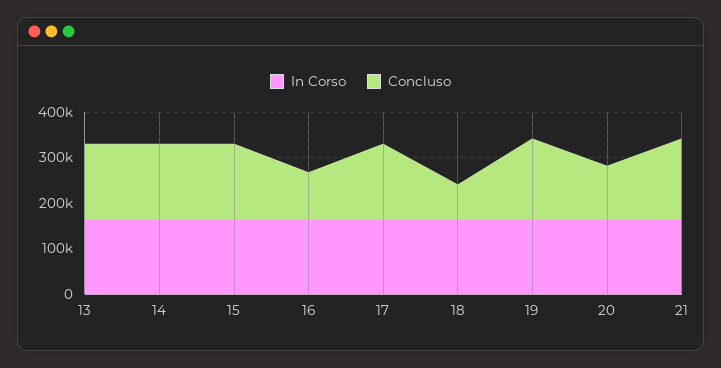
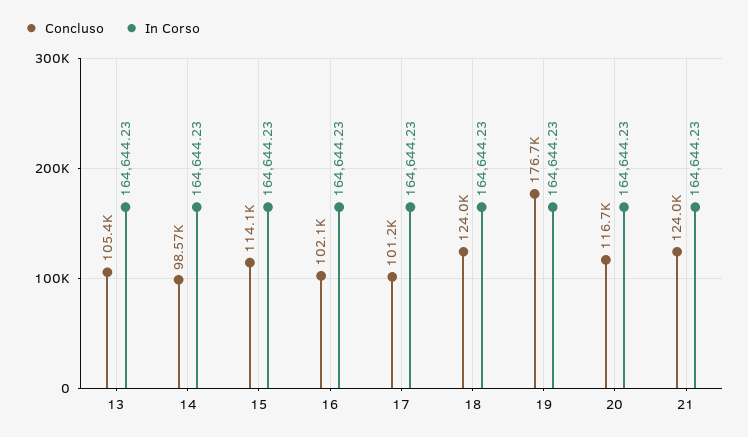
  {
    "In Corso": {
      "13": 164644.23,
      "14": 164644.23,
      "15": 164644.23,
      "16": 164644.23,
      "17": 164644.23,
      "18": 164644.23,
      "19": 164644.23,
      "20": 164644.23,
      "21": 164644.23
    },
    "Concluso": {
-     "13": 160000,
+     "13": 105400,
-     "14": 160000,
+     "14": 98570,
-     "15": 160000,
+     "15": 114100,
      "16": 102100,
-     "17": 160000,
+     "17": 101200,
-     "18": 80000,
+     "18": 124000,
      "19": 176700,
      "20": 116700,
-     "21": 180000
+     "21": 124000
    }
  }

